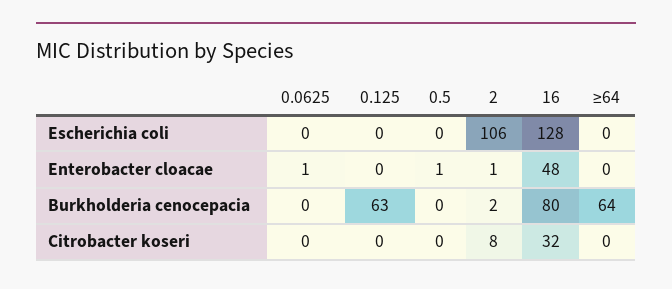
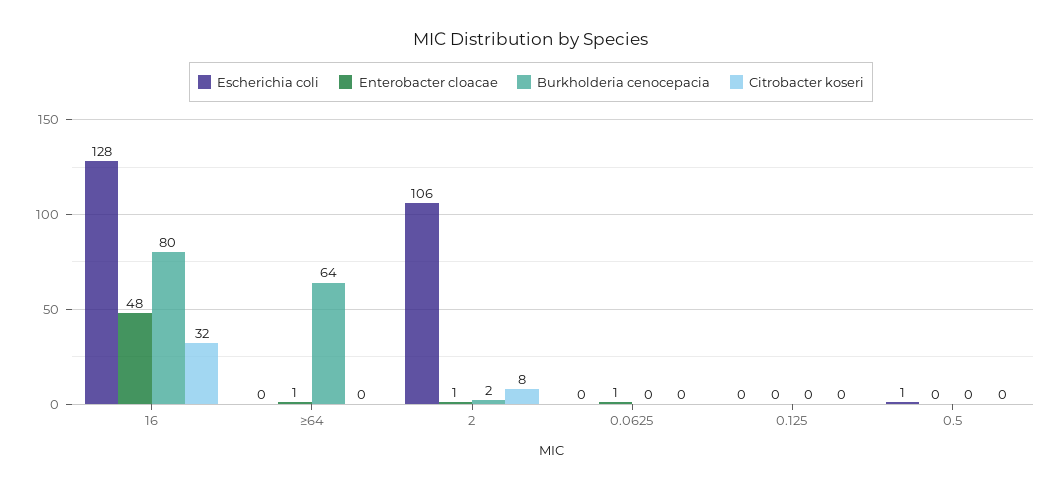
  {
    "Escherichia coli": {
      "0.0625": 0,
      "0.125": 0,
-     "0.5": 0,
+     "0.5": 1,
      "2": 106,
      "16": 128,
      "≥64": 0
    },
    "Enterobacter cloacae": {
      "0.0625": 1,
      "0.125": 0,
-     "0.5": 1,
+     "0.5": 0,
      "2": 1,
      "16": 48,
-     "≥64": 0
+     "≥64": 1
    },
    "Burkholderia cenocepacia": {
      "0.0625": 0,
-     "0.125": 63,
+     "0.125": 0,
      "0.5": 0,
      "2": 2,
      "16": 80,
      "≥64": 64
    },
    "Citrobacter koseri": {
      "0.0625": 0,
      "0.125": 0,
      "0.5": 0,
      "2": 8,
      "16": 32,
      "≥64": 0
    }
  }

